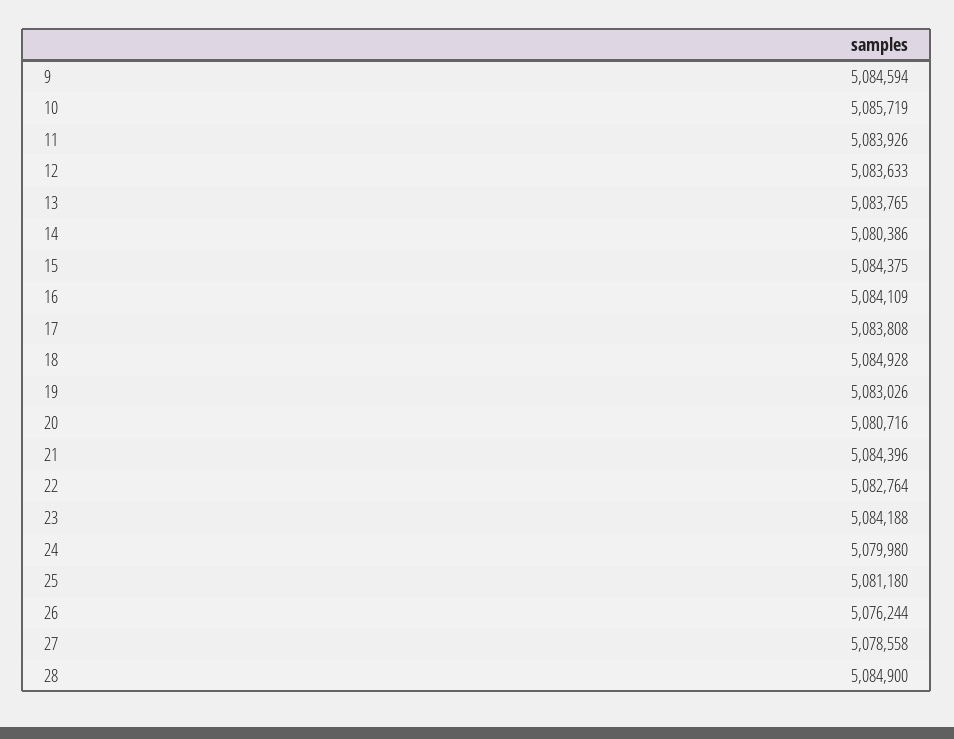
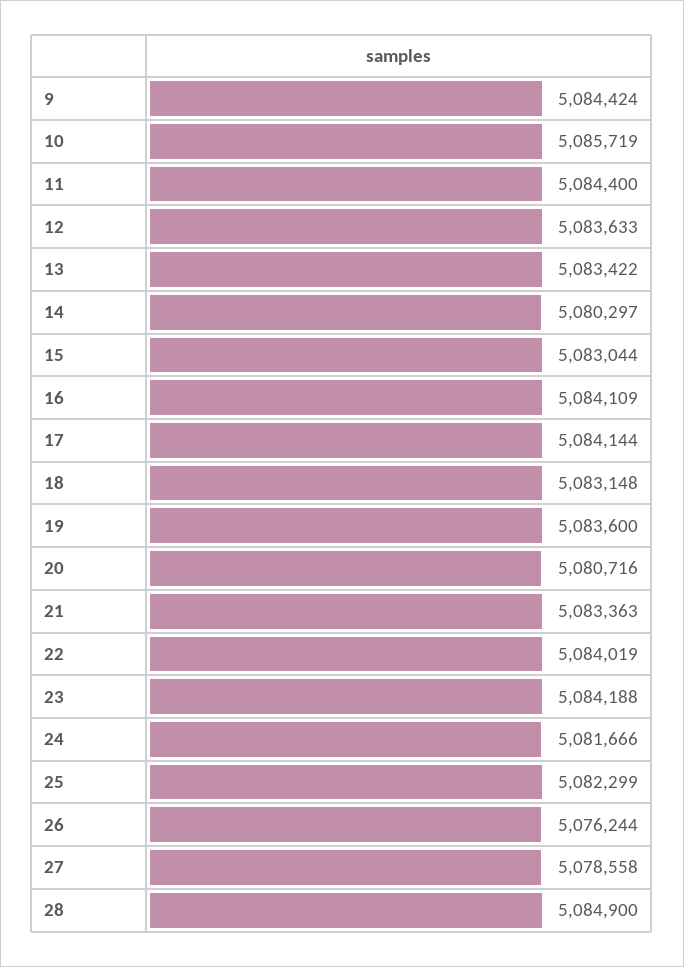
  {
-   "9": 5084594,
+   "9": 5084424,
    "10": 5085719,
-   "11": 5083926,
+   "11": 5084400,
    "12": 5083633,
-   "13": 5083765,
+   "13": 5083422,
-   "14": 5080386,
+   "14": 5080297,
-   "15": 5084375,
+   "15": 5083044,
    "16": 5084109,
-   "17": 5083808,
+   "17": 5084144,
-   "18": 5084928,
+   "18": 5083148,
-   "19": 5083026,
+   "19": 5083600,
    "20": 5080716,
-   "21": 5084396,
+   "21": 5083363,
-   "22": 5082764,
+   "22": 5084019,
    "23": 5084188,
-   "24": 5079980,
+   "24": 5081666,
-   "25": 5081180,
+   "25": 5082299,
    "26": 5076244,
    "27": 5078558,
    "28": 5084900
  }

